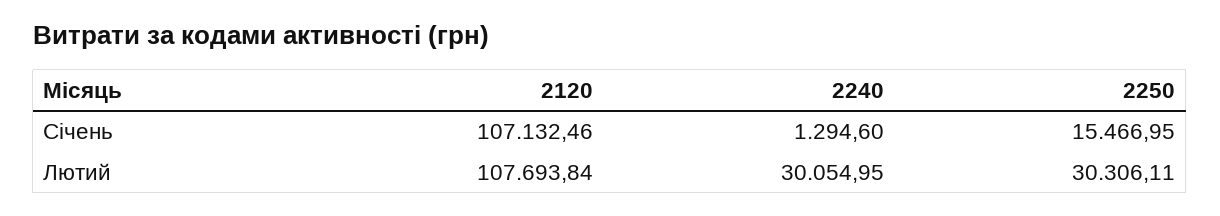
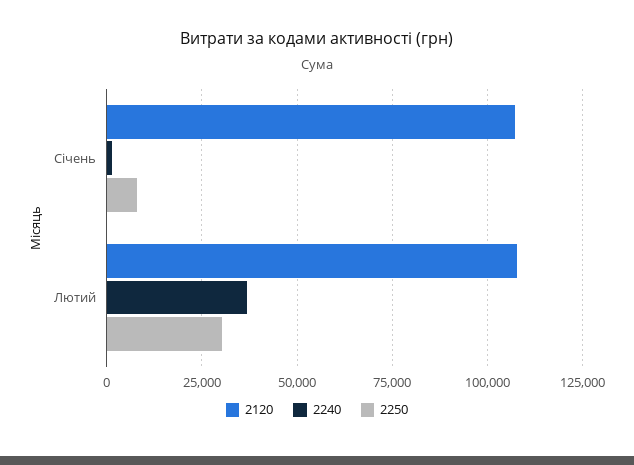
  {
    "2120": {
      "Січень": 107132.46,
      "Лютий": 107693.84
    },
    "2240": {
      "Січень": 1294.6,
-     "Лютий": 30054.95
+     "Лютий": 37500
    },
    "2250": {
-     "Січень": 15466.95,
+     "Січень": 7500,
      "Лютий": 30306.11
    }
  }

